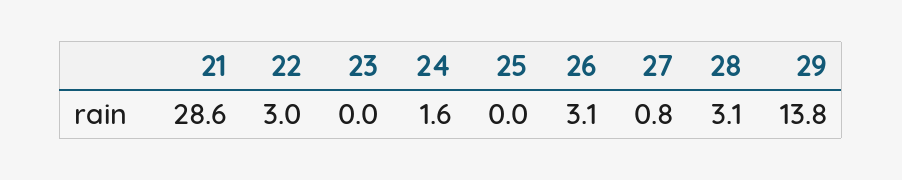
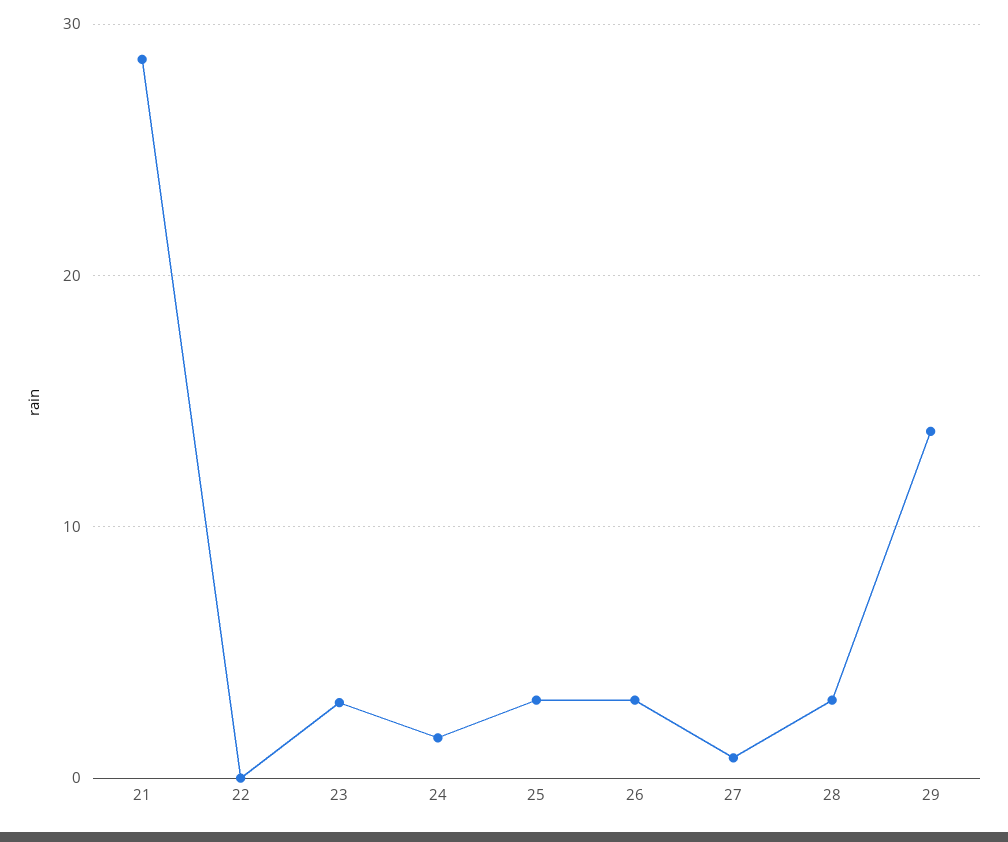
  {
    "21": 28.6,
-   "22": 3,
+   "22": 0,
-   "23": 0,
+   "23": 3,
    "24": 1.6,
-   "25": 0,
+   "25": 3,
    "26": 3.1,
    "27": 0.8,
    "28": 3.1,
    "29": 13.8
  }

